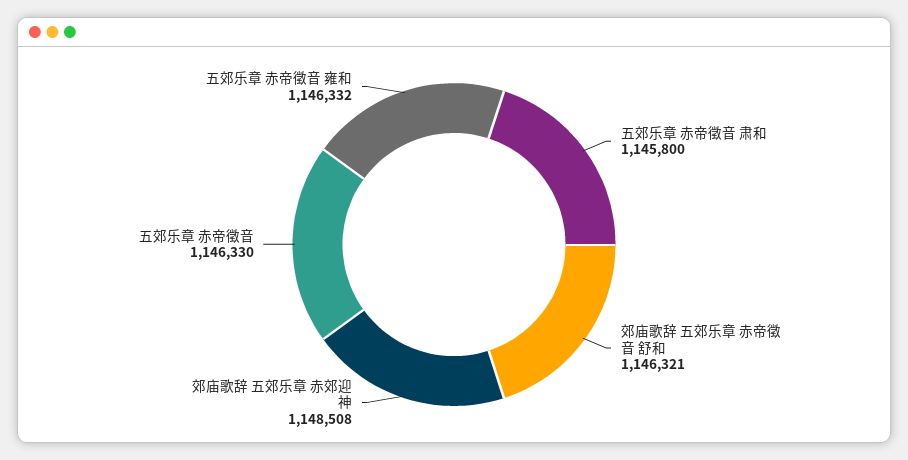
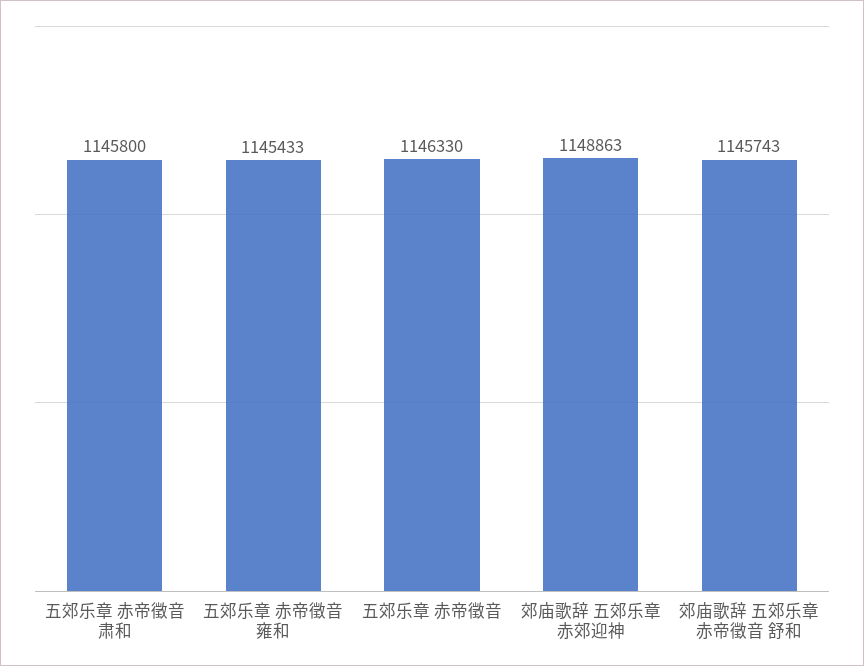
  {
    "五郊乐章 赤帝徵音 肃和": 1145800,
-   "郊庙歌辞 五郊乐章 赤帝徵音 舒和": 1146321,
+   "郊庙歌辞 五郊乐章 赤帝徵音 舒和": 1145743,
-   "郊庙歌辞 五郊乐章 赤郊迎神": 1148508,
+   "郊庙歌辞 五郊乐章 赤郊迎神": 1148863,
    "五郊乐章 赤帝徵音": 1146330,
-   "五郊乐章 赤帝徵音 雍和": 1146332
+   "五郊乐章 赤帝徵音 雍和": 1145433
  }

